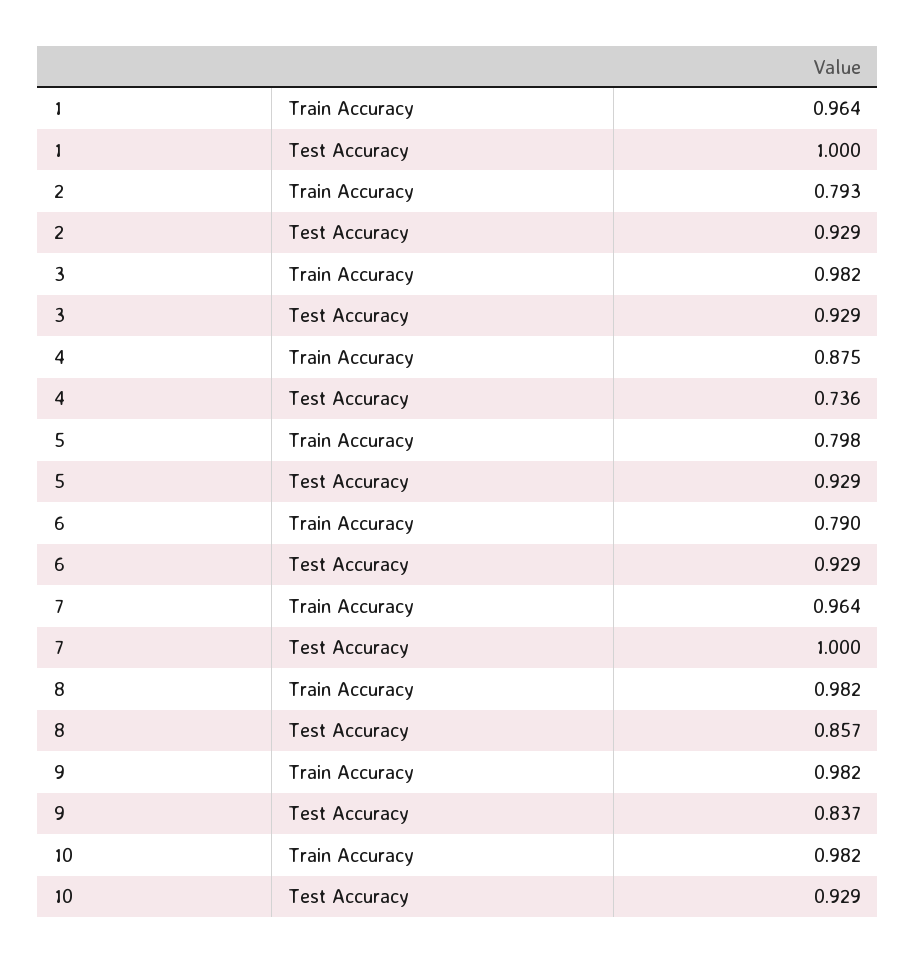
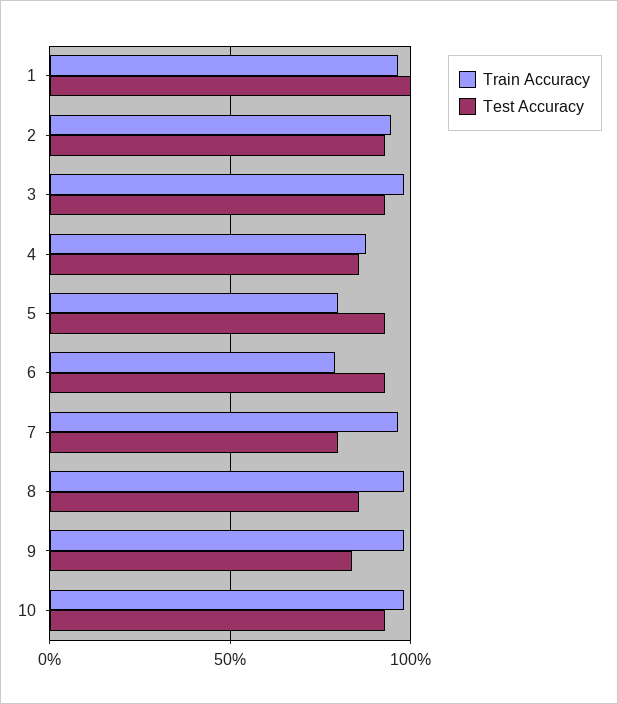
  {
    "Train Accuracy": {
      "1": 0.964,
-     "2": 0.793,
+     "2": 0.95,
      "3": 0.982,
      "4": 0.875,
      "5": 0.798,
      "6": 0.79,
      "7": 0.964,
      "8": 0.982,
      "9": 0.982,
      "10": 0.982
    },
    "Test Accuracy": {
      "1": 1,
      "2": 0.929,
      "3": 0.929,
-     "4": 0.736,
+     "4": 0.85,
      "5": 0.929,
      "6": 0.929,
-     "7": 1,
+     "7": 0.8,
      "8": 0.857,
      "9": 0.837,
      "10": 0.929
    }
  }

